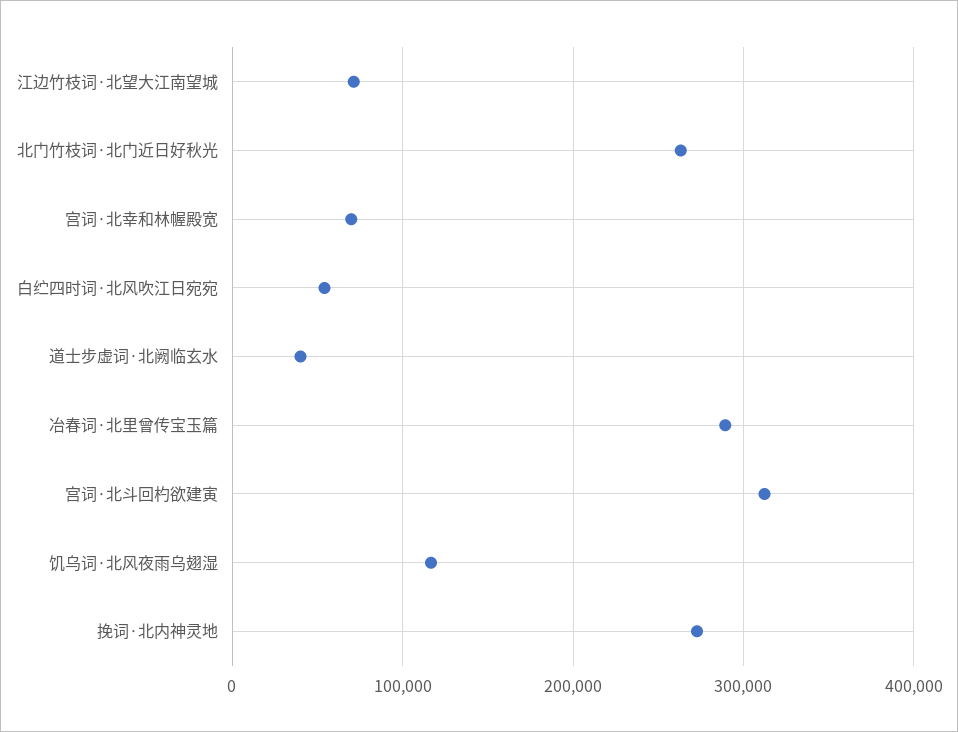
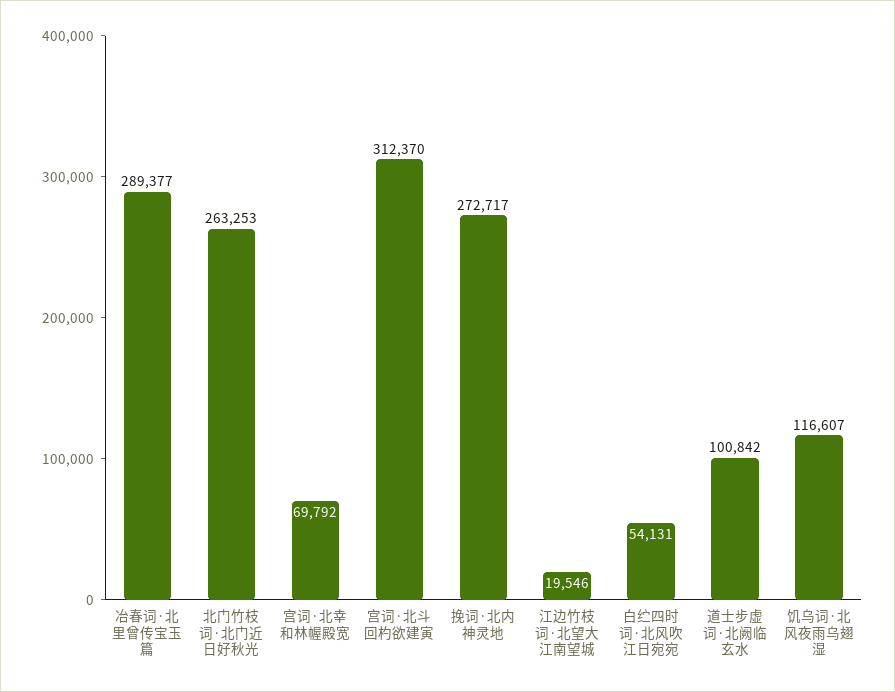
  {
-   "江边竹枝词·北望大江南望城": 70000,
+   "江边竹枝词·北望大江南望城": 19546,
    "北门竹枝词·北门近日好秋光": 263253,
    "宫词·北幸和林幄殿宽": 69792,
    "白纻四时词·北风吹江日宛宛": 54131,
-   "道士步虚词·北阙临玄水": 40000,
+   "道士步虚词·北阙临玄水": 100842,
    "冶春词·北里曾传宝玉篇": 289377,
    "宫词·北斗回杓欲建寅": 312370,
    "饥乌词·北风夜雨乌翅湿": 116607,
    "挽词·北内神灵地": 272717
  }

